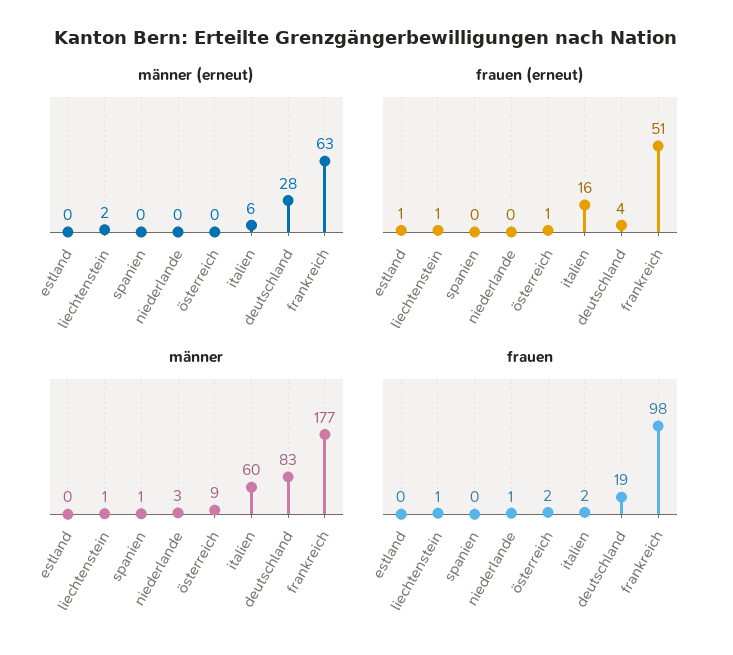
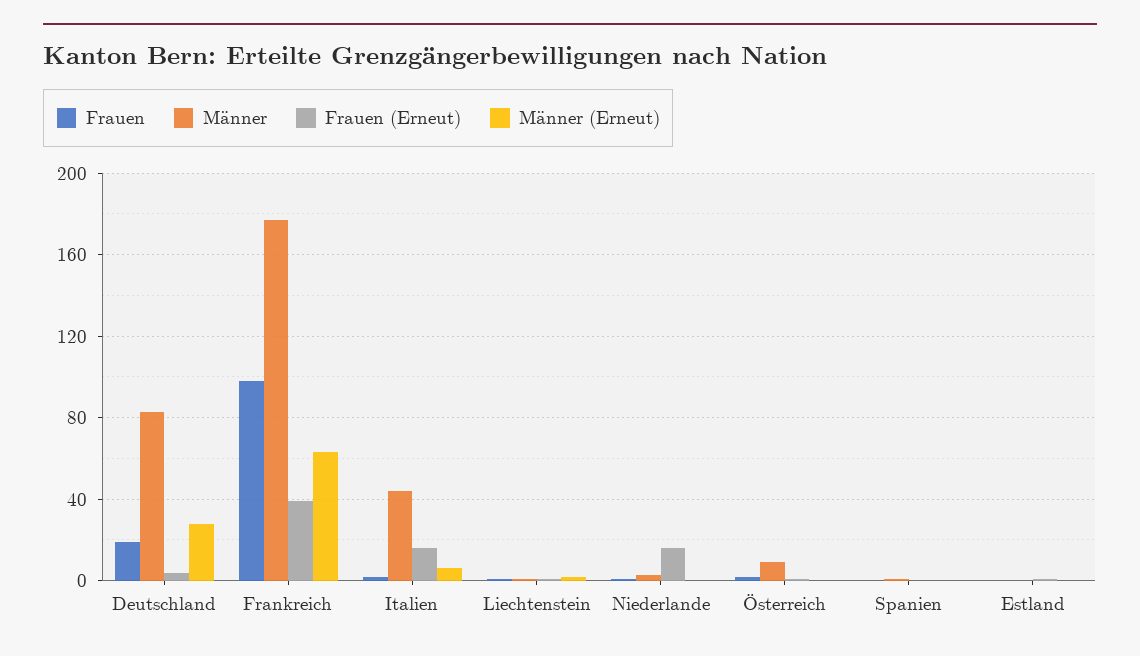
  {
    "männer (erneut)": {
      "estland": 0,
      "liechtenstein": 2,
      "spanien": 0,
      "niederlande": 0,
      "österreich": 0,
      "italien": 6,
      "deutschland": 28,
      "frankreich": 63
    },
    "frauen (erneut)": {
      "estland": 1,
      "liechtenstein": 1,
      "spanien": 0,
-     "niederlande": 0,
+     "niederlande": 15,
      "österreich": 1,
      "italien": 16,
      "deutschland": 4,
-     "frankreich": 51
+     "frankreich": 40
    },
    "männer": {
      "estland": 0,
      "liechtenstein": 1,
      "spanien": 1,
      "niederlande": 3,
      "österreich": 9,
-     "italien": 60,
+     "italien": 45,
      "deutschland": 83,
      "frankreich": 177
    },
    "frauen": {
      "estland": 0,
      "liechtenstein": 1,
      "spanien": 0,
      "niederlande": 1,
      "österreich": 2,
      "italien": 2,
      "deutschland": 19,
      "frankreich": 98
    }
  }

